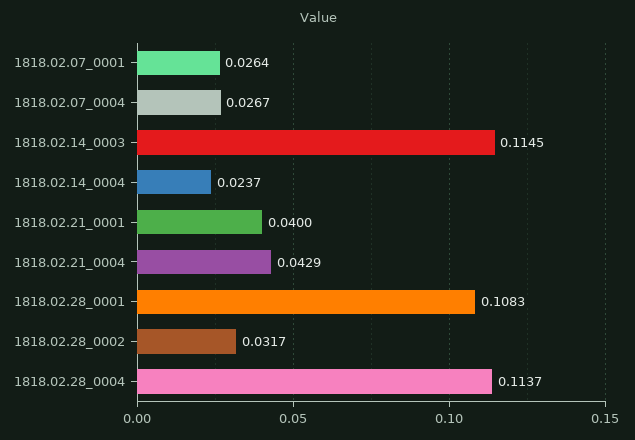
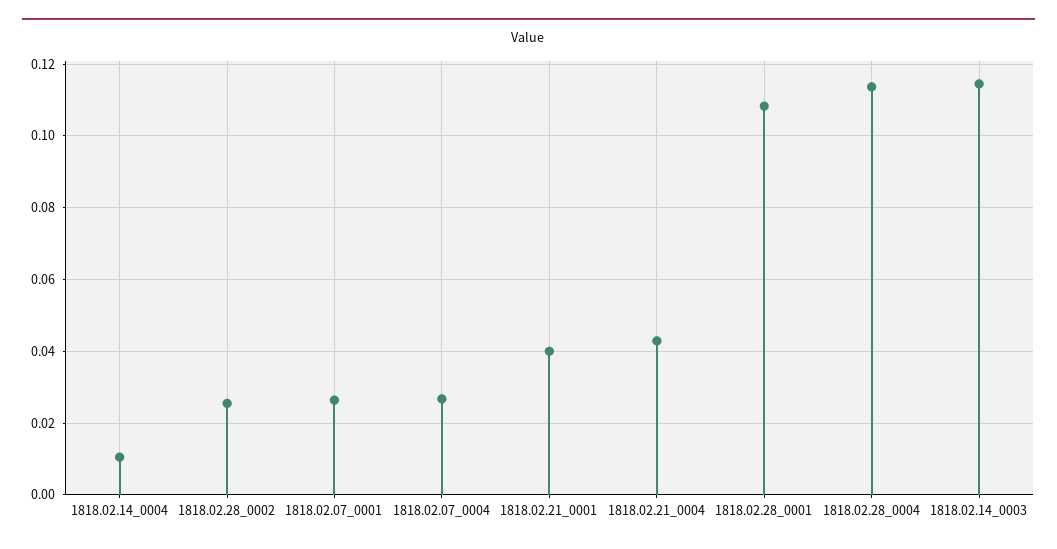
  {
    "1818.02.07_0001": 0.0264,
    "1818.02.07_0004": 0.0267,
    "1818.02.14_0003": 0.1145,
-   "1818.02.14_0004": 0.0237,
+   "1818.02.14_0004": 0.01,
    "1818.02.21_0001": 0.04,
    "1818.02.21_0004": 0.0429,
    "1818.02.28_0001": 0.1083,
-   "1818.02.28_0002": 0.0317,
+   "1818.02.28_0002": 0.026,
    "1818.02.28_0004": 0.1137
  }

